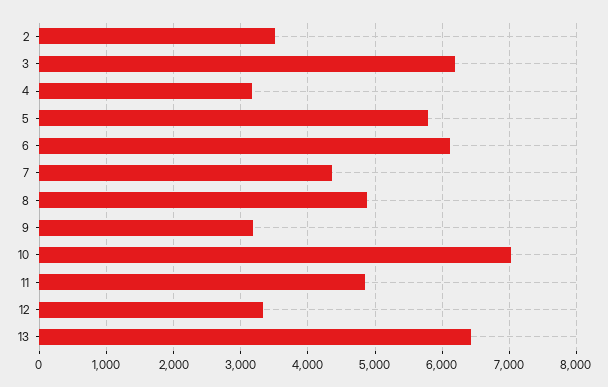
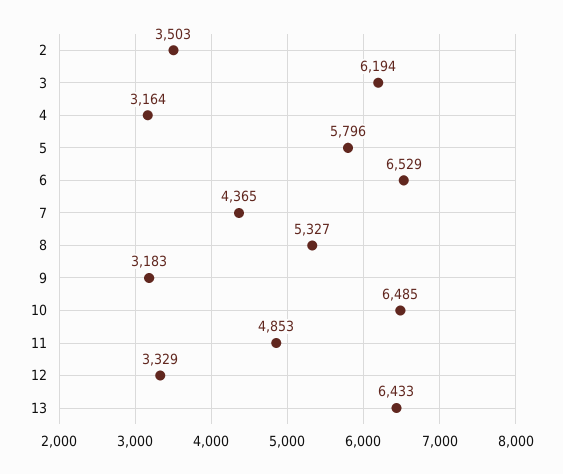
  {
    "2": 3503,
    "3": 6194,
    "4": 3164,
    "5": 5796,
-   "6": 6100,
+   "6": 6529,
    "7": 4365,
-   "8": 4900,
+   "8": 5327,
    "9": 3183,
-   "10": 7000,
+   "10": 6485,
    "11": 4853,
    "12": 3329,
    "13": 6433
  }

